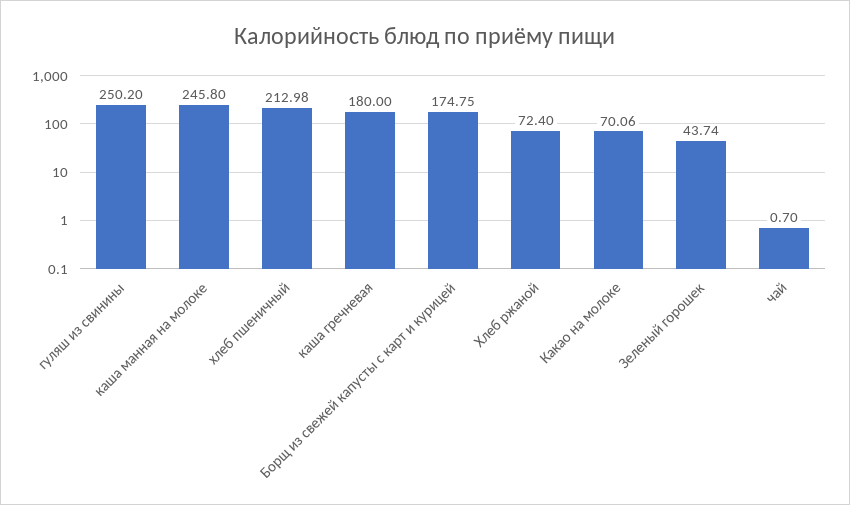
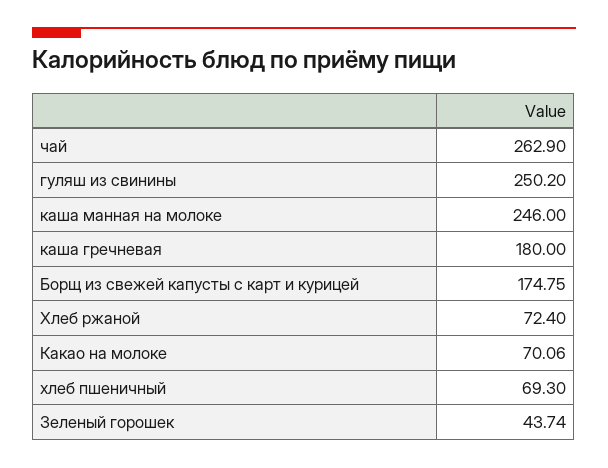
  {
    "гуляш из свинины": 250.2,
-   "каша манная на молоке": 245.8,
+   "каша манная на молоке": 246,
-   "хлеб пшеничный": 212.98,
+   "хлеб пшеничный": 69.3,
    "каша гречневая": 180,
    "Борщ из свежей капусты с карт и курицей": 174.75,
    "Хлеб ржаной": 72.4,
    "Какао на молоке": 70.06,
    "Зеленый горошек": 43.74,
-   "чай": 0.7
+   "чай": 262.9
  }

